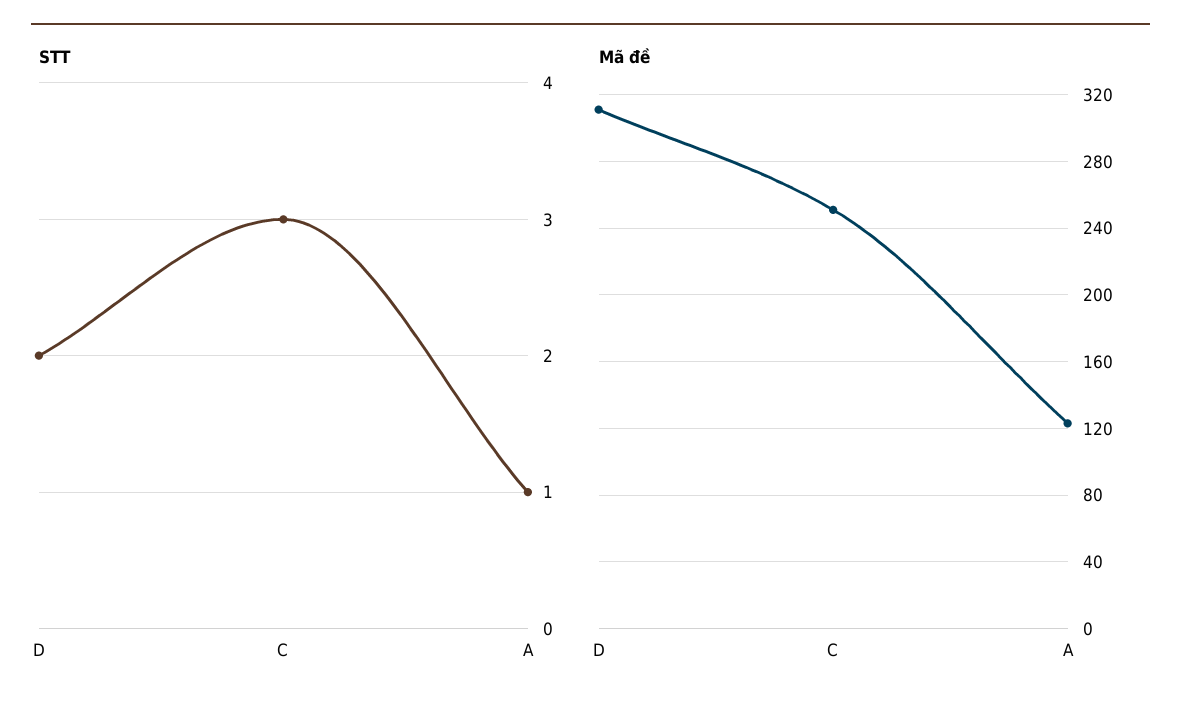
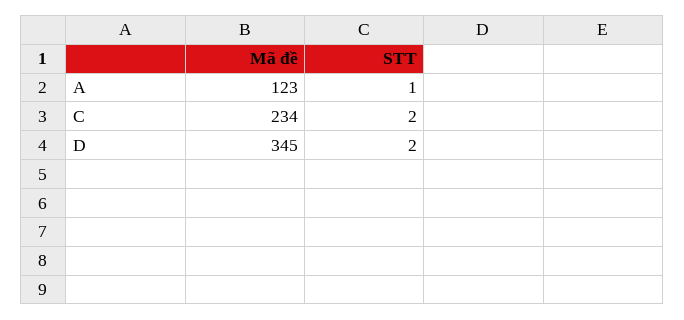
  {
    "STT": {
      "D": 2,
-     "C": 3,
+     "C": 2,
      "A": 1
    },
    "Mã đề": {
-     "D": 310,
+     "D": 345,
-     "C": 250,
+     "C": 234,
      "A": 123
    }
  }

